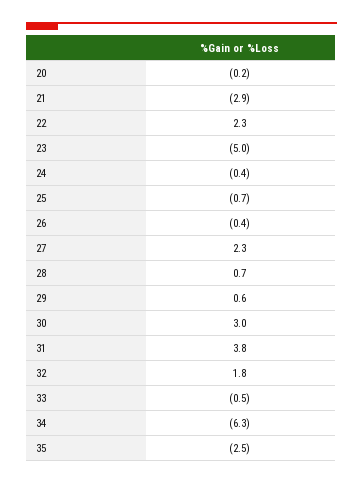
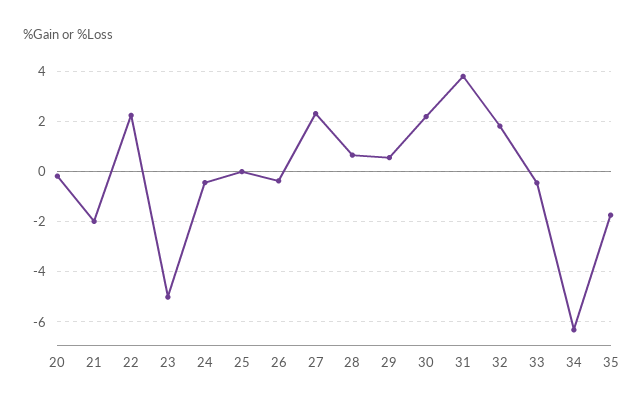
  {
    "20": -0.2,
-   "21": -2.9,
+   "21": -2,
    "22": 2.3,
    "23": -5,
    "24": -0.4,
-   "25": -0.7,
+   "25": 0,
    "26": -0.4,
    "27": 2.3,
    "28": 0.7,
    "29": 0.6,
-   "30": 3,
+   "30": 2.25,
    "31": 3.8,
    "32": 1.8,
    "33": -0.5,
    "34": -6.3,
-   "35": -2.5
+   "35": -1.75
  }

